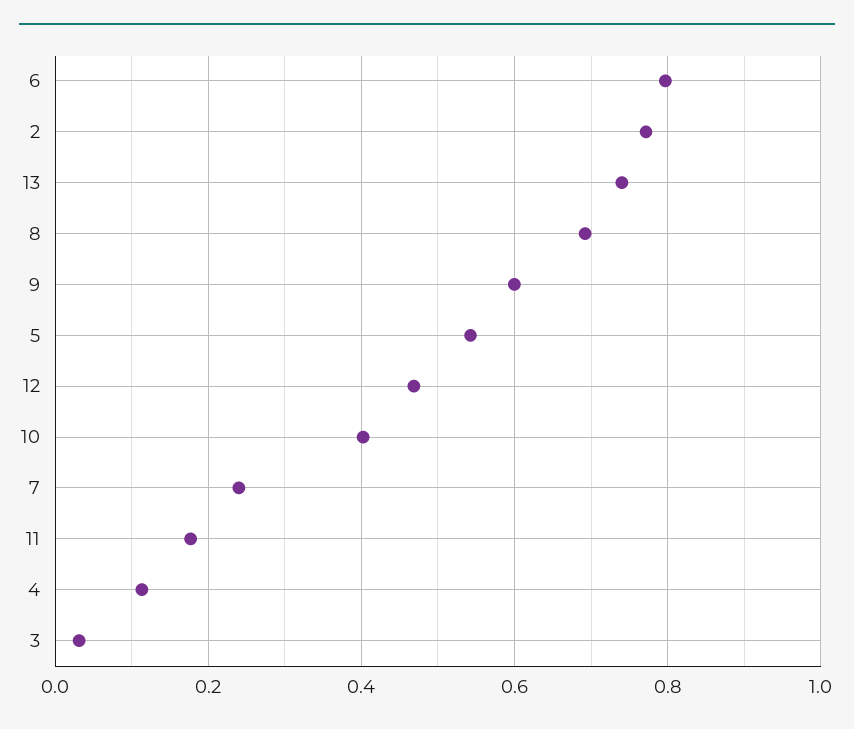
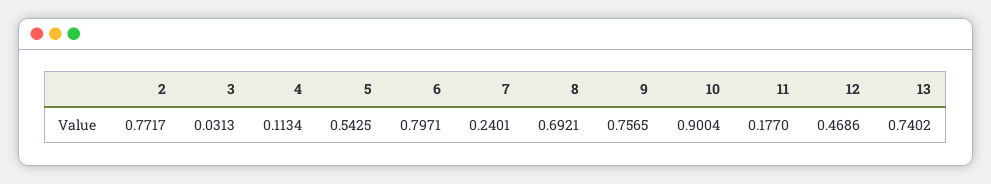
  {
    "6": 0.7971,
    "2": 0.7717,
    "13": 0.7402,
    "8": 0.6921,
-   "9": 0.6,
+   "9": 0.7565,
    "5": 0.5425,
    "12": 0.4686,
-   "10": 0.4,
+   "10": 0.9004,
    "7": 0.2401,
    "11": 0.177,
    "4": 0.1134,
    "3": 0.0313
  }

